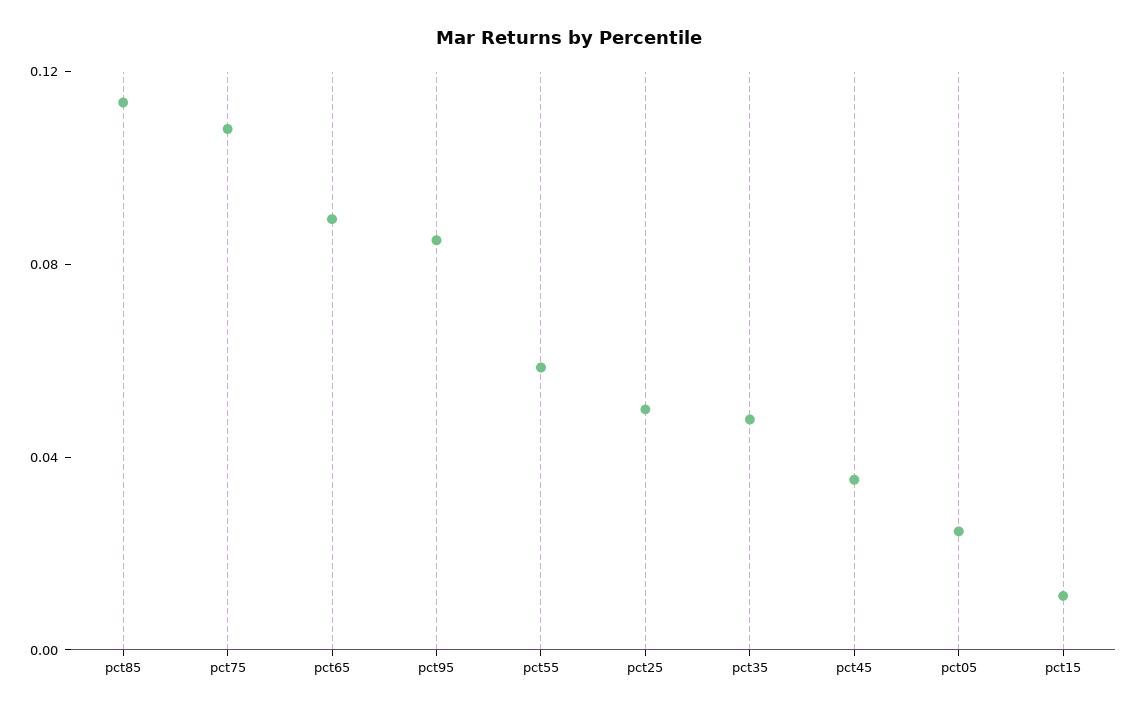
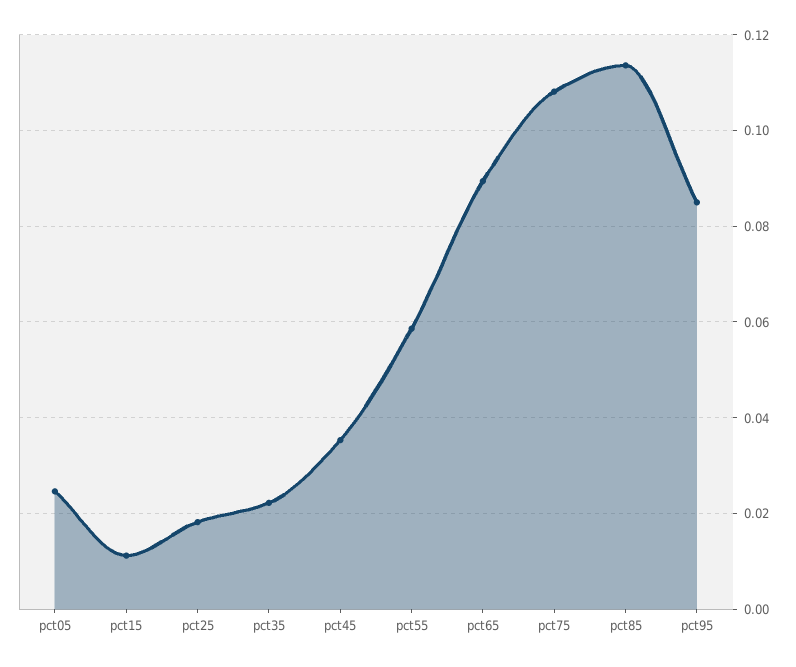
  {
    "pct85": 0.114,
    "pct75": 0.108,
    "pct65": 0.09,
    "pct95": 0.086,
    "pct55": 0.058,
-   "pct25": 0.05,
+   "pct25": 0.018,
-   "pct35": 0.05,
+   "pct35": 0.022,
    "pct45": 0.036,
    "pct05": 0.024,
    "pct15": 0.012
  }

